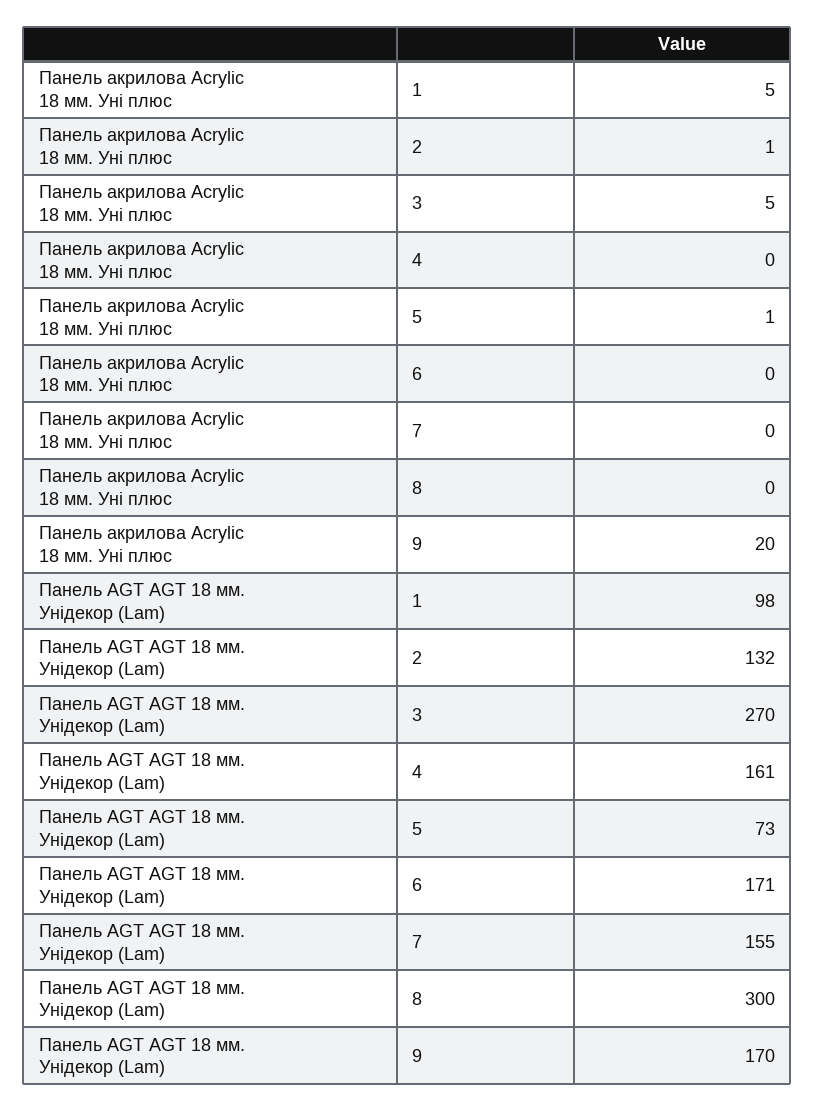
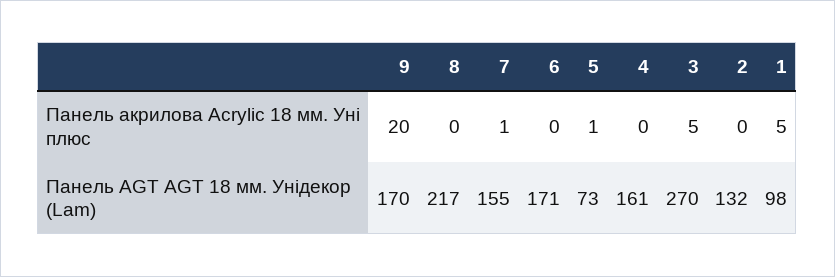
  {
    "Панель акрилова Acrylic 18 мм. Уні плюс": {
      "1": 5,
-     "2": 1,
+     "2": 0,
      "3": 5,
      "4": 0,
      "5": 1,
      "6": 0,
-     "7": 0,
+     "7": 1,
      "8": 0,
      "9": 20
    },
    "Панель AGT AGT 18 мм. Унідекор (Lam)": {
      "1": 98,
      "2": 132,
      "3": 270,
      "4": 161,
      "5": 73,
      "6": 171,
      "7": 155,
-     "8": 300,
+     "8": 217,
      "9": 170
    }
  }

